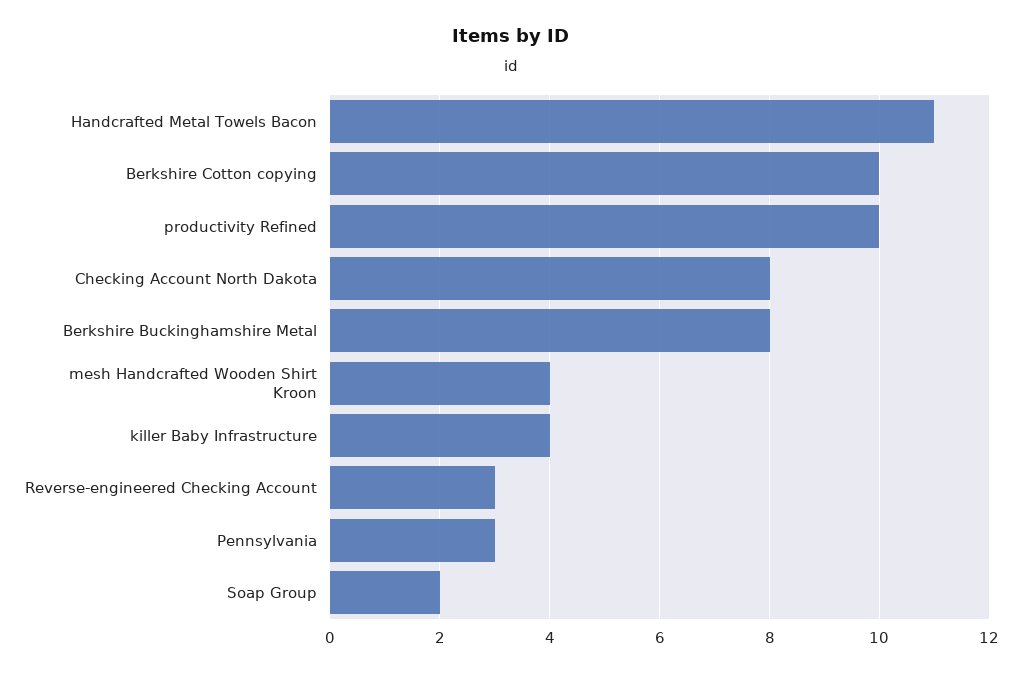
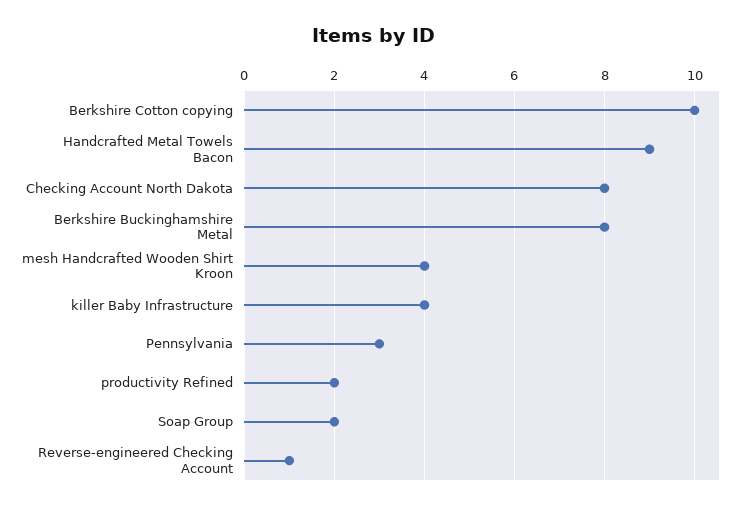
  {
-   "Handcrafted Metal Towels Bacon": 11,
+   "Handcrafted Metal Towels Bacon": 9,
    "Berkshire Cotton copying": 10,
-   "productivity Refined": 10,
+   "productivity Refined": 2,
    "Checking Account North Dakota": 8,
    "Berkshire Buckinghamshire Metal": 8,
    "mesh Handcrafted Wooden Shirt Kroon": 4,
    "killer Baby Infrastructure": 4,
-   "Reverse-engineered Checking Account": 3,
+   "Reverse-engineered Checking Account": 1,
    "Pennsylvania": 3,
    "Soap Group": 2
  }

